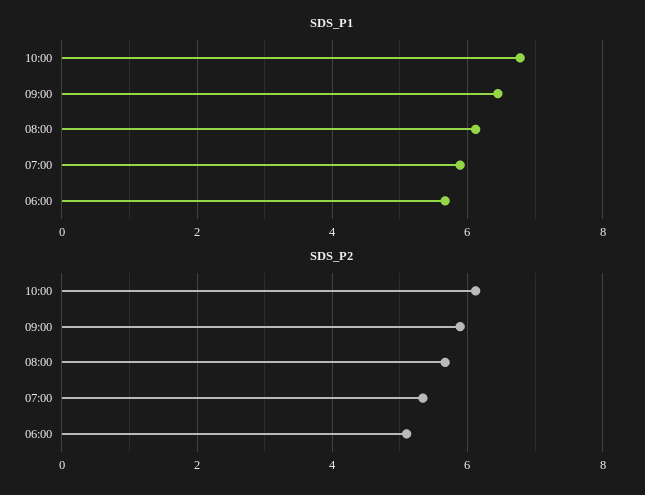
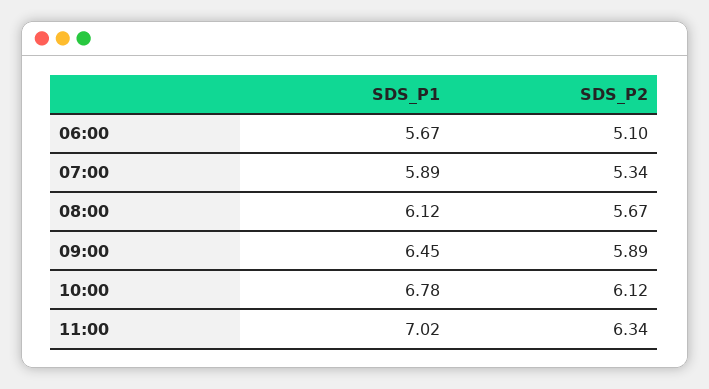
  {
    "SDS_P1": {
      "10:00": 6.78,
      "09:00": 6.45,
      "08:00": 6.12,
      "07:00": 5.89,
-     "06:00": 5.67
+     "06:00": 5.67,
+     "11:00": 7.02
    },
    "SDS_P2": {
      "10:00": 6.12,
      "09:00": 5.89,
      "08:00": 5.67,
      "07:00": 5.34,
-     "06:00": 5.1
+     "06:00": 5.1,
+     "11:00": 6.34
    }
  }

